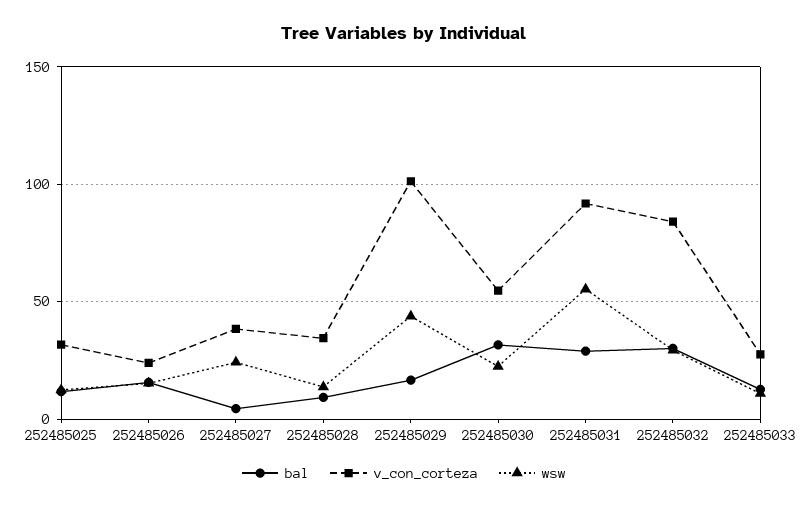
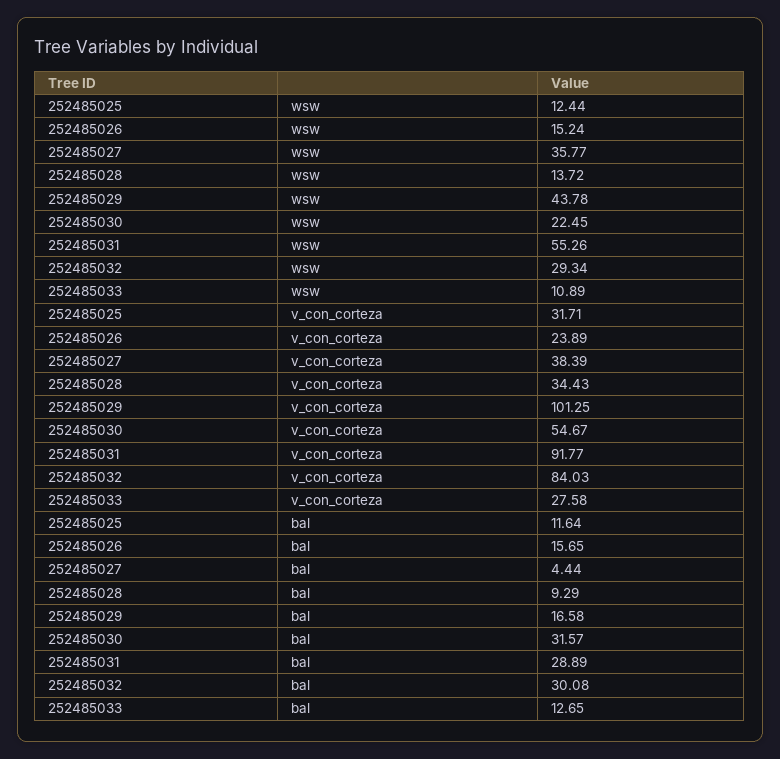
  {
    "bal": {
      "252485025": 11.64,
      "252485026": 15.65,
      "252485027": 4.44,
      "252485028": 9.29,
      "252485029": 16.58,
      "252485030": 31.57,
      "252485031": 28.89,
      "252485032": 30.08,
      "252485033": 12.65
    },
    "v_con_corteza": {
      "252485025": 31.71,
      "252485026": 23.89,
      "252485027": 38.39,
      "252485028": 34.43,
      "252485029": 101.25,
      "252485030": 54.67,
      "252485031": 91.77,
      "252485032": 84.03,
      "252485033": 27.58
    },
    "wsw": {
      "252485025": 12.44,
      "252485026": 15.24,
-     "252485027": 25,
+     "252485027": 35.77,
      "252485028": 13.72,
      "252485029": 43.78,
      "252485030": 22.45,
      "252485031": 55.26,
      "252485032": 29.34,
      "252485033": 10.89
    }
  }

